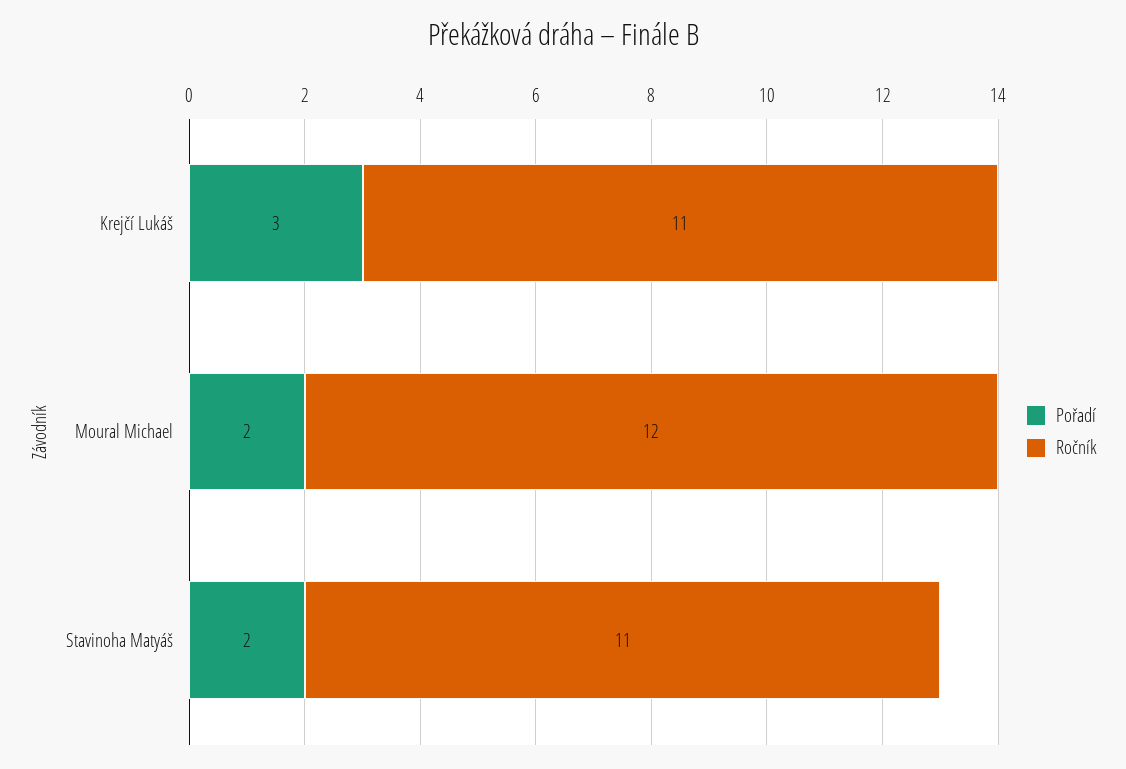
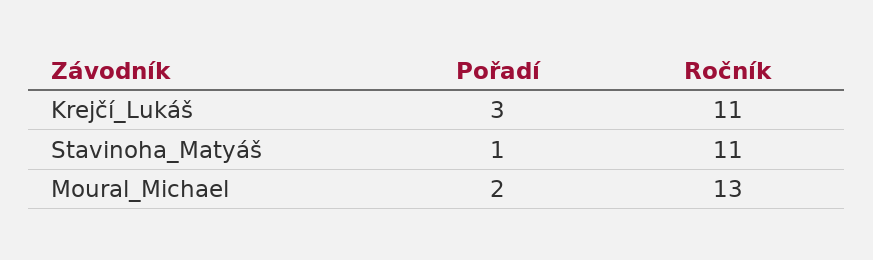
  {
    "Pořadí": {
      "Krejčí Lukáš": 3,
      "Moural Michael": 2,
-     "Stavinoha Matyáš": 2
+     "Stavinoha Matyáš": 1
    },
    "Ročník": {
      "Krejčí Lukáš": 11,
-     "Moural Michael": 12,
+     "Moural Michael": 13,
      "Stavinoha Matyáš": 11
    }
  }

